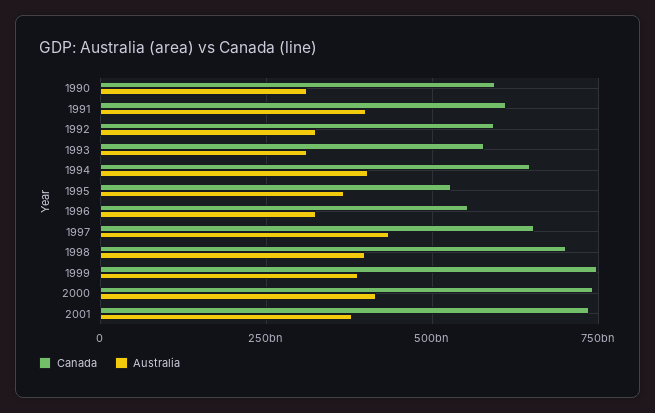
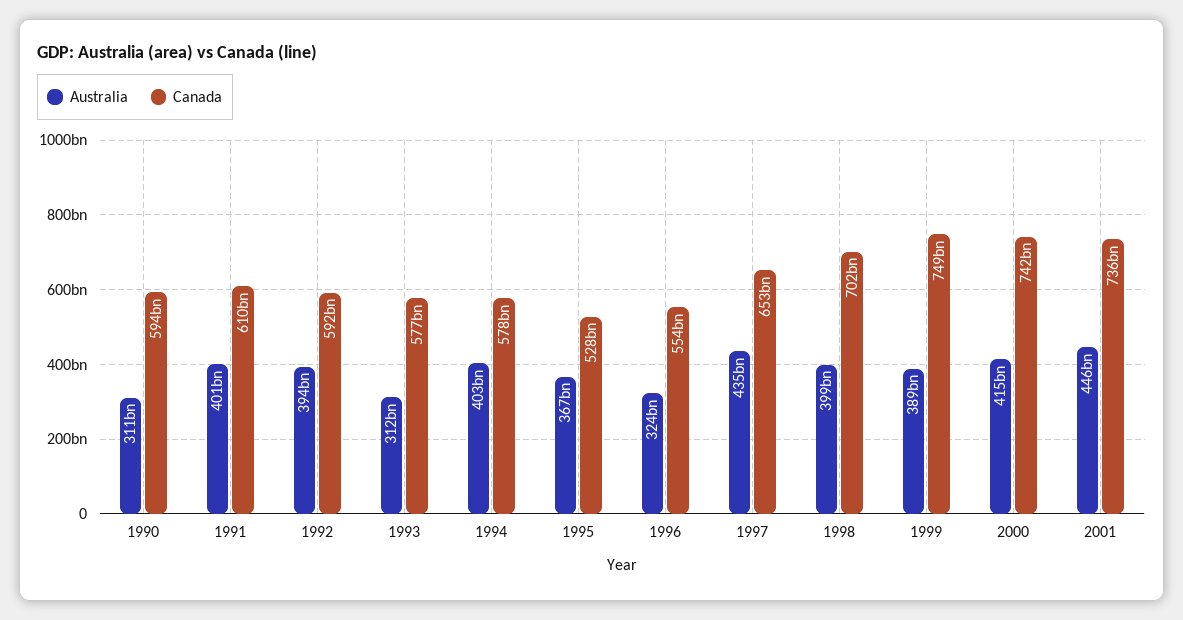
  {
    "Canada": {
      "1990": 594000000000,
      "1991": 610000000000,
      "1992": 592000000000,
      "1993": 577000000000,
-     "1994": 650000000000,
+     "1994": 578000000000,
      "1995": 528000000000,
      "1996": 554000000000,
      "1997": 653000000000,
      "1998": 702000000000,
      "1999": 749000000000,
      "2000": 742000000000,
      "2001": 736000000000
    },
    "Australia": {
      "1990": 311000000000,
      "1991": 401000000000,
-     "1992": 325000000000,
+     "1992": 394000000000,
      "1993": 312000000000,
      "1994": 403000000000,
      "1995": 367000000000,
      "1996": 324000000000,
      "1997": 435000000000,
      "1998": 399000000000,
      "1999": 389000000000,
      "2000": 415000000000,
-     "2001": 375000000000
+     "2001": 446000000000
    }
  }

